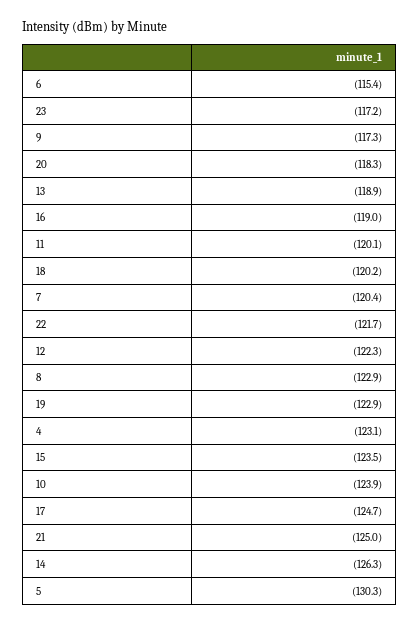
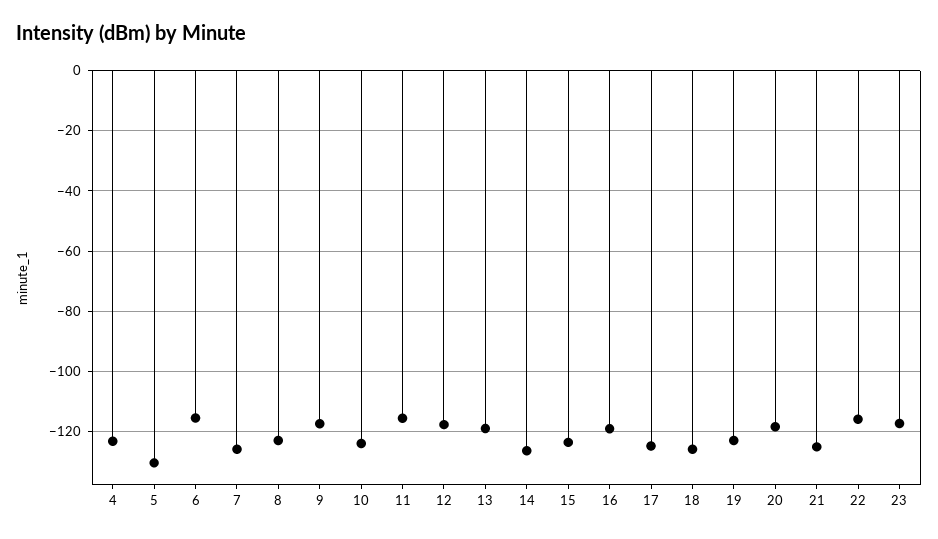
  {
    "6": -115.4,
    "23": -117.2,
    "9": -117.3,
    "20": -118.3,
    "13": -118.9,
    "16": -119,
-   "11": -120.1,
+   "11": -116,
-   "18": -120.2,
+   "18": -126,
-   "7": -120.4,
+   "7": -126,
-   "22": -121.7,
+   "22": -116,
-   "12": -122.3,
+   "12": -118,
    "8": -122.9,
    "19": -122.9,
    "4": -123.1,
    "15": -123.5,
    "10": -123.9,
    "17": -124.7,
    "21": -125,
    "14": -126.3,
    "5": -130.3
  }

